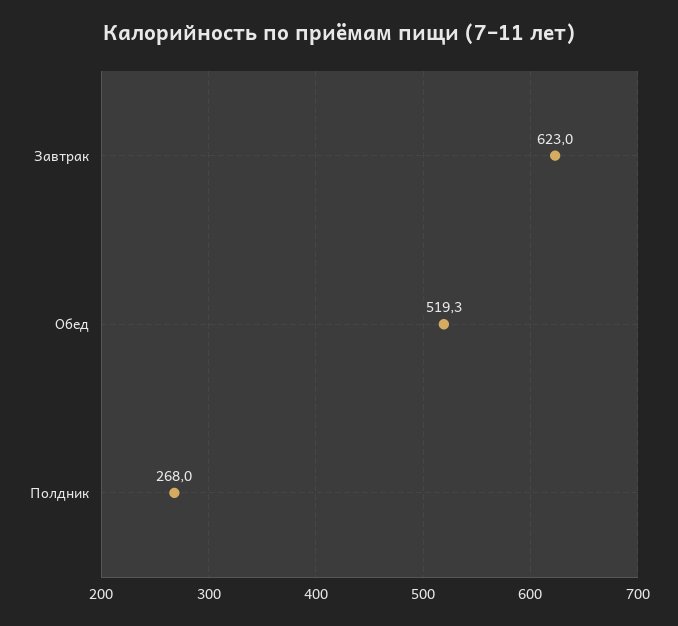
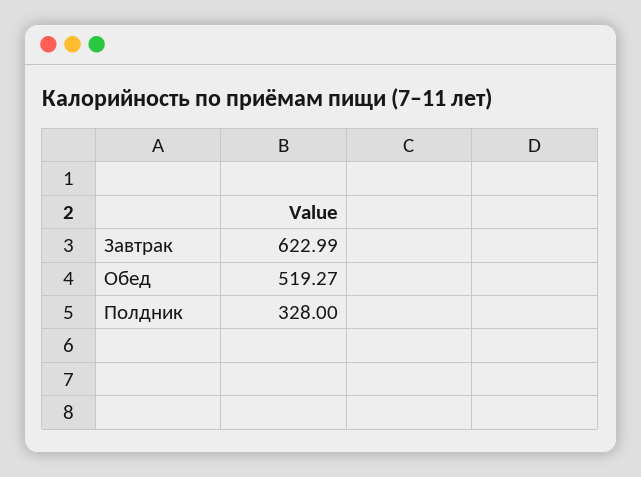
  {
    "Завтрак": 622.99,
    "Обед": 519.27,
-   "Полдник": 268
+   "Полдник": 328
  }

